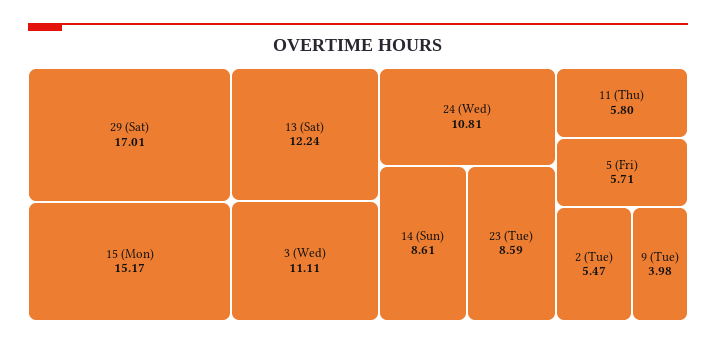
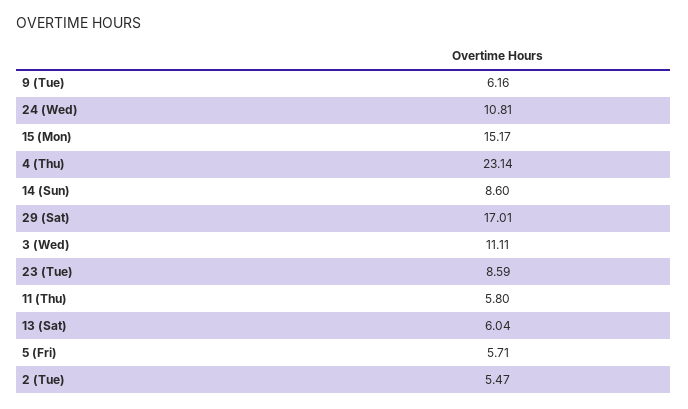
  {
    "29 (Sat)": 17.01,
    "15 (Mon)": 15.17,
-   "13 (Sat)": 12.24,
+   "13 (Sat)": 6.04,
    "3 (Wed)": 11.11,
    "24 (Wed)": 10.81,
-   "14 (Sun)": 8.61,
+   "14 (Sun)": 8.6,
    "23 (Tue)": 8.59,
    "11 (Thu)": 5.8,
    "5 (Fri)": 5.71,
    "2 (Tue)": 5.47,
-   "9 (Tue)": 3.98
+   "9 (Tue)": 6.16,
+   "4 (Thu)": 23.14
  }

